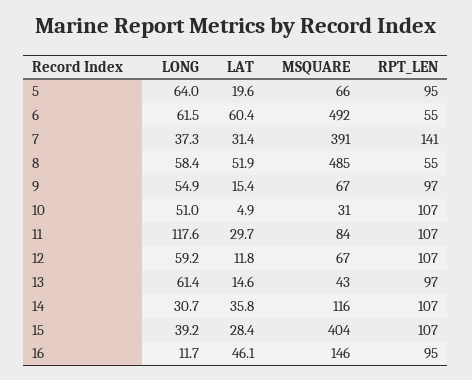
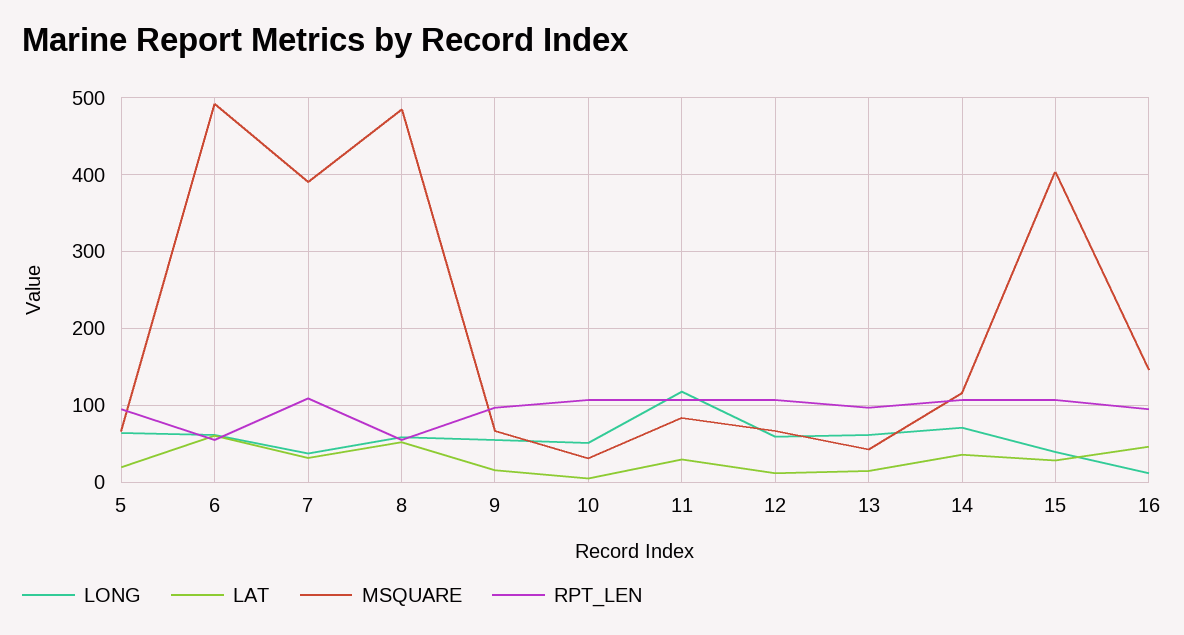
  {
    "LONG": {
      "5": 64,
      "6": 61.5,
      "7": 37.3,
      "8": 58.4,
      "9": 54.9,
      "10": 51,
      "11": 117.6,
      "12": 59.2,
      "13": 61.4,
-     "14": 30.7,
+     "14": 70,
      "15": 39.2,
      "16": 11.7
    },
    "LAT": {
      "5": 19.6,
      "6": 60.4,
      "7": 31.4,
      "8": 51.9,
      "9": 15.4,
      "10": 4.9,
      "11": 29.7,
      "12": 11.8,
      "13": 14.6,
      "14": 35.8,
      "15": 28.4,
      "16": 46.1
    },
    "MSQUARE": {
      "5": 66,
      "6": 492,
      "7": 391,
      "8": 485,
      "9": 67,
      "10": 31,
      "11": 84,
      "12": 67,
      "13": 43,
      "14": 116,
      "15": 404,
      "16": 146
    },
    "RPT_LEN": {
      "5": 95,
      "6": 55,
-     "7": 141,
+     "7": 110,
      "8": 55,
      "9": 97,
      "10": 107,
      "11": 107,
      "12": 107,
      "13": 97,
      "14": 107,
      "15": 107,
      "16": 95
    }
  }

